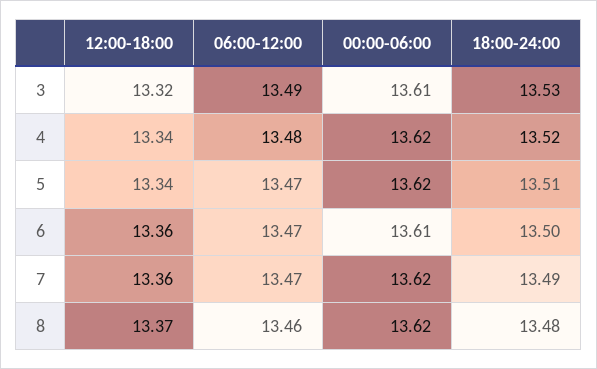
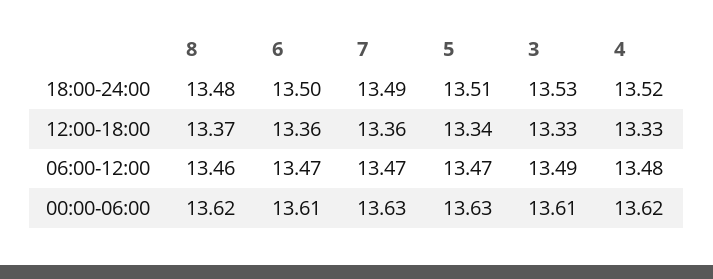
  {
    "12:00-18:00": {
-     "3": 13.32,
+     "3": 13.33,
-     "4": 13.34,
+     "4": 13.33,
      "5": 13.34,
      "6": 13.36,
      "7": 13.36,
      "8": 13.37
    },
    "06:00-12:00": {
      "3": 13.49,
      "4": 13.48,
      "5": 13.47,
      "6": 13.47,
      "7": 13.47,
      "8": 13.46
    },
    "00:00-06:00": {
      "3": 13.61,
      "4": 13.62,
-     "5": 13.62,
+     "5": 13.63,
      "6": 13.61,
-     "7": 13.62,
+     "7": 13.63,
      "8": 13.62
    },
    "18:00-24:00": {
      "3": 13.53,
      "4": 13.52,
      "5": 13.51,
      "6": 13.5,
      "7": 13.49,
      "8": 13.48
    }
  }

